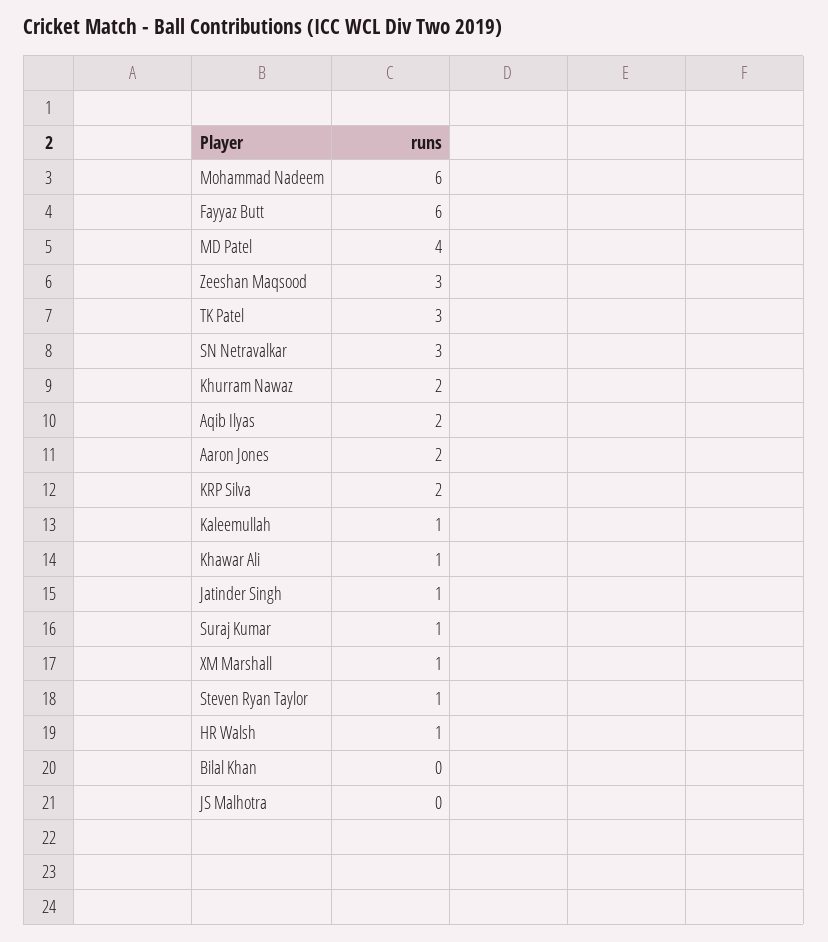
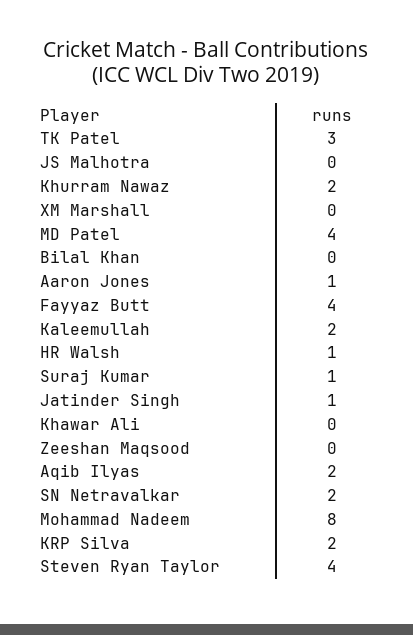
  {
-   "Mohammad Nadeem": 6,
+   "Mohammad Nadeem": 8,
-   "Fayyaz Butt": 6,
+   "Fayyaz Butt": 4,
    "MD Patel": 4,
-   "Zeeshan Maqsood": 3,
+   "Zeeshan Maqsood": 0,
    "TK Patel": 3,
-   "SN Netravalkar": 3,
+   "SN Netravalkar": 2,
    "Khurram Nawaz": 2,
    "Aqib Ilyas": 2,
-   "Aaron Jones": 2,
+   "Aaron Jones": 1,
    "KRP Silva": 2,
-   "Kaleemullah": 1,
+   "Kaleemullah": 2,
-   "Khawar Ali": 1,
+   "Khawar Ali": 0,
    "Jatinder Singh": 1,
    "Suraj Kumar": 1,
-   "XM Marshall": 1,
+   "XM Marshall": 0,
-   "Steven Ryan Taylor": 1,
+   "Steven Ryan Taylor": 4,
    "HR Walsh": 1,
    "Bilal Khan": 0,
    "JS Malhotra": 0
  }

